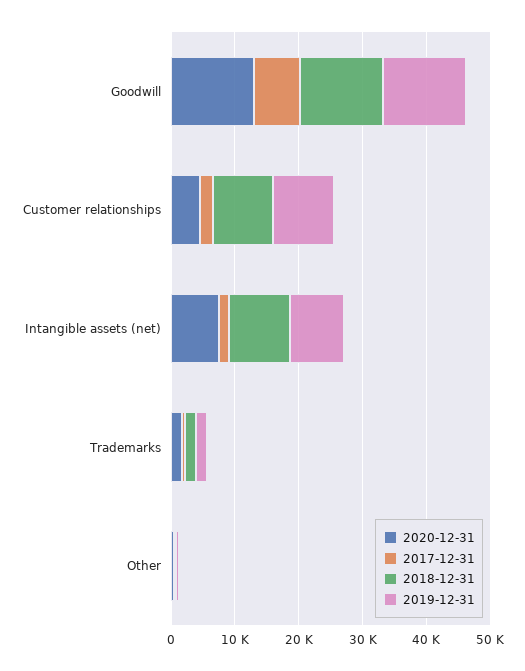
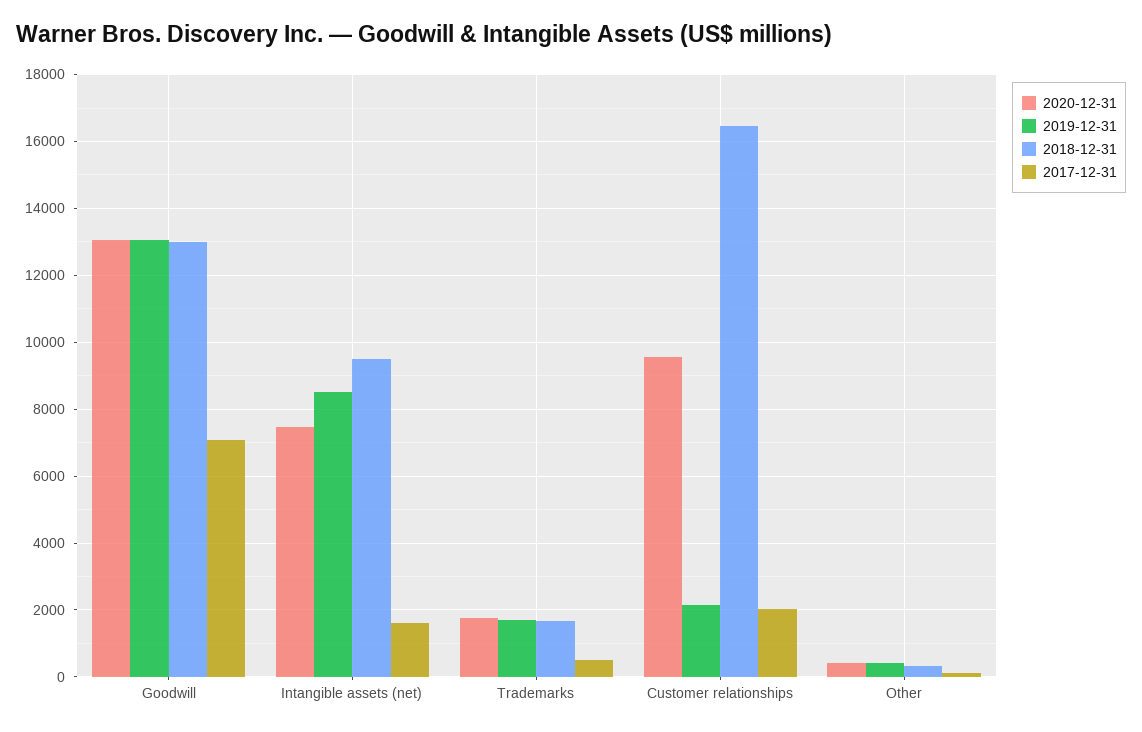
  {
    "2020-12-31": {
      "Goodwill": 13000,
-     "Customer relationships": 4000,
+     "Customer relationships": 9600,
      "Intangible assets (net)": 7400,
      "Trademarks": 1800,
      "Other": 400
    },
    "2017-12-31": {
      "Goodwill": 7000,
      "Customer relationships": 2000,
      "Intangible assets (net)": 1600,
      "Trademarks": 400,
      "Other": 200
    },
    "2018-12-31": {
      "Goodwill": 13000,
-     "Customer relationships": 10000,
+     "Customer relationships": 16400,
      "Intangible assets (net)": 9600,
      "Trademarks": 1600,
      "Other": 400
    },
    "2019-12-31": {
      "Goodwill": 13000,
-     "Customer relationships": 10000,
+     "Customer relationships": 2200,
      "Intangible assets (net)": 8600,
      "Trademarks": 1800,
      "Other": 400
    }
  }

